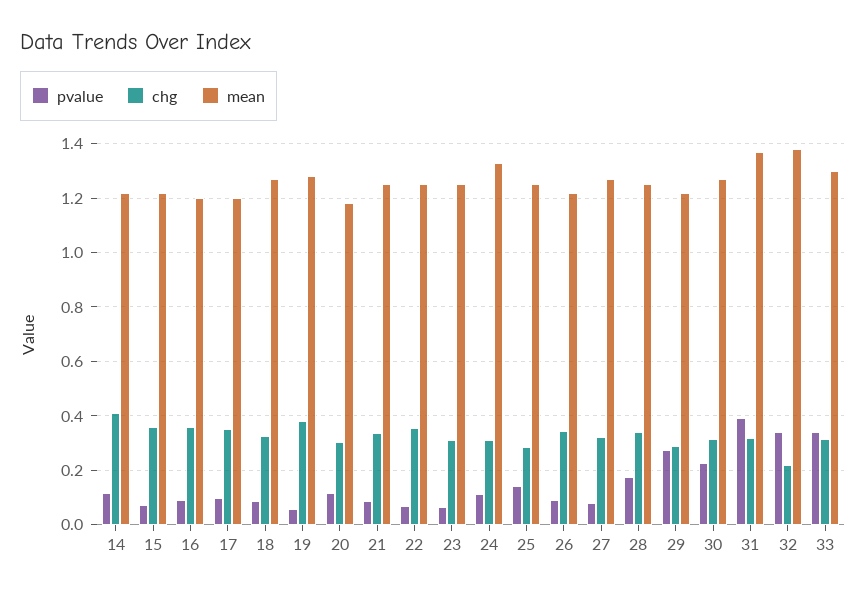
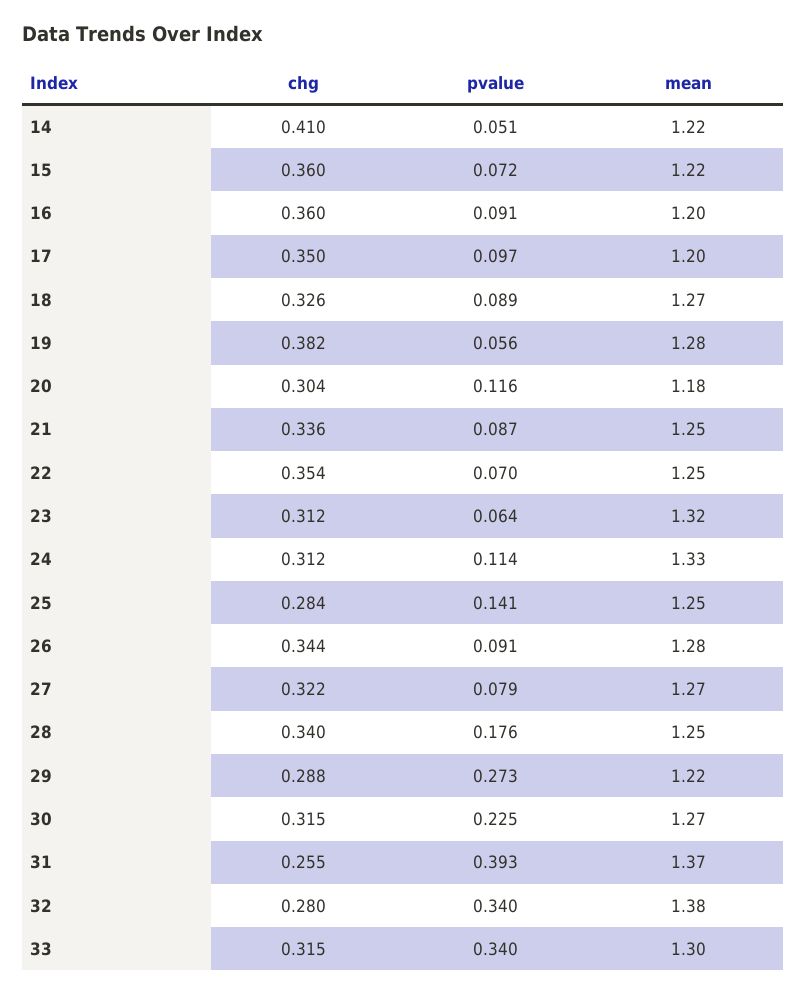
  {
    "pvalue": {
-     "14": 0.125,
+     "14": 0.051,
      "15": 0.072,
      "16": 0.091,
      "17": 0.097,
      "18": 0.089,
      "19": 0.056,
      "20": 0.116,
      "21": 0.087,
      "22": 0.07,
      "23": 0.064,
      "24": 0.114,
      "25": 0.141,
      "26": 0.091,
      "27": 0.079,
      "28": 0.176,
      "29": 0.273,
      "30": 0.225,
      "31": 0.393,
      "32": 0.34,
      "33": 0.34
    },
    "chg": {
      "14": 0.41,
      "15": 0.36,
      "16": 0.36,
      "17": 0.35,
      "18": 0.326,
      "19": 0.382,
      "20": 0.304,
      "21": 0.336,
      "22": 0.354,
      "23": 0.312,
      "24": 0.312,
      "25": 0.284,
      "26": 0.344,
      "27": 0.322,
      "28": 0.34,
      "29": 0.288,
      "30": 0.315,
-     "31": 0.325,
+     "31": 0.255,
-     "32": 0.225,
+     "32": 0.28,
      "33": 0.315
    },
    "mean": {
      "14": 1.22,
      "15": 1.22,
      "16": 1.2,
      "17": 1.2,
      "18": 1.27,
      "19": 1.28,
      "20": 1.18,
      "21": 1.25,
      "22": 1.25,
-     "23": 1.25,
+     "23": 1.32,
      "24": 1.33,
      "25": 1.25,
-     "26": 1.225,
+     "26": 1.28,
      "27": 1.27,
      "28": 1.25,
      "29": 1.22,
      "30": 1.27,
      "31": 1.37,
      "32": 1.38,
      "33": 1.3
    }
  }

